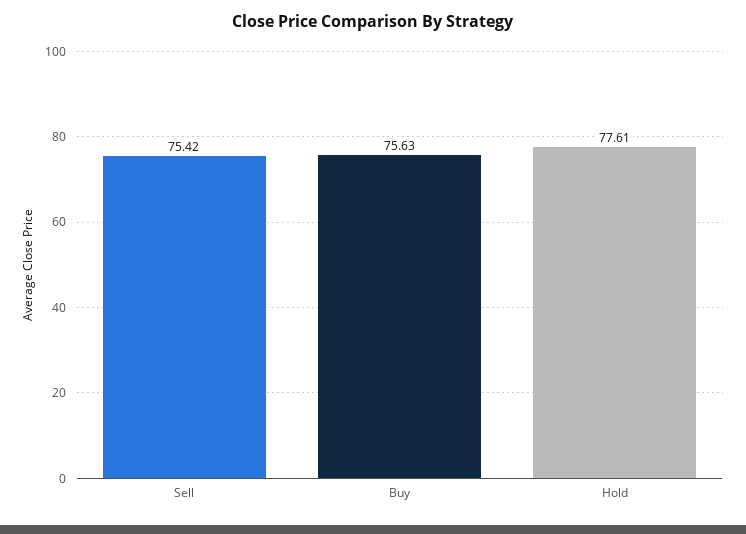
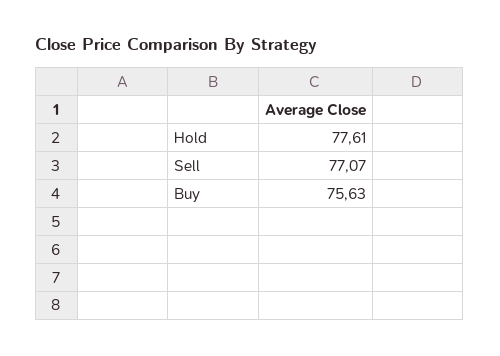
  {
-   "Sell": 75.42,
+   "Sell": 77.07,
    "Buy": 75.63,
    "Hold": 77.61
  }

